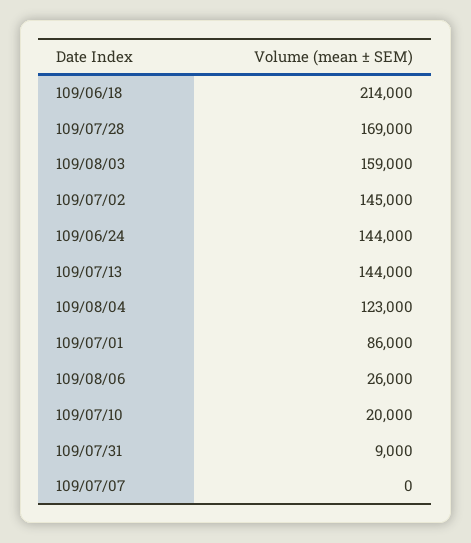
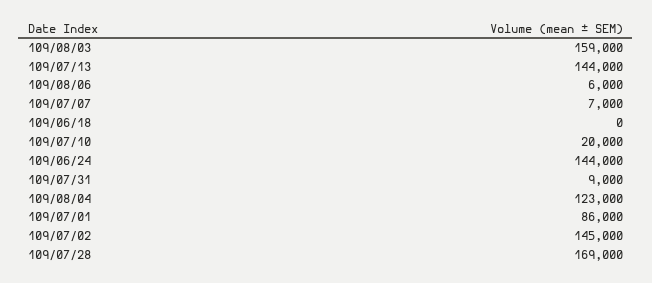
  {
-   "109/06/18": 214000,
+   "109/06/18": 0,
    "109/07/28": 169000,
    "109/08/03": 159000,
    "109/07/02": 145000,
    "109/06/24": 144000,
    "109/07/13": 144000,
    "109/08/04": 123000,
    "109/07/01": 86000,
-   "109/08/06": 26000,
+   "109/08/06": 6000,
    "109/07/10": 20000,
    "109/07/31": 9000,
-   "109/07/07": 0
+   "109/07/07": 7000
  }

